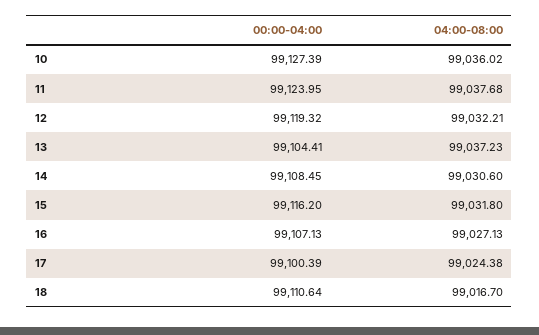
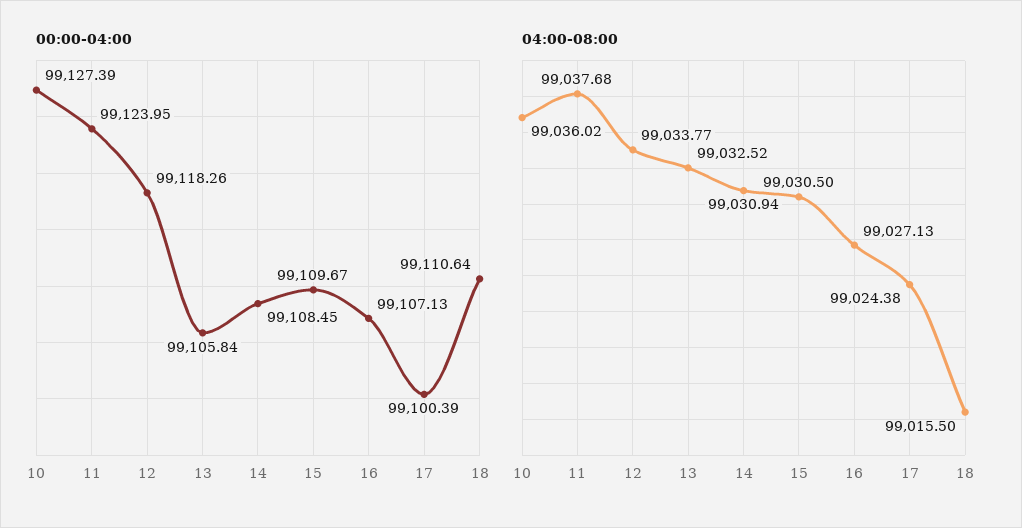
  {
    "00:00-04:00": {
      "10": 99127.39,
      "11": 99123.95,
-     "12": 99119.32,
+     "12": 99118.26,
-     "13": 99104.41,
+     "13": 99105.84,
      "14": 99108.45,
-     "15": 99116.2,
+     "15": 99109.67,
      "16": 99107.13,
      "17": 99100.39,
      "18": 99110.64
    },
    "04:00-08:00": {
      "10": 99036.02,
      "11": 99037.68,
-     "12": 99032.21,
+     "12": 99033.77,
-     "13": 99037.23,
+     "13": 99032.52,
-     "14": 99030.6,
+     "14": 99030.94,
-     "15": 99031.8,
+     "15": 99030.5,
      "16": 99027.13,
      "17": 99024.38,
-     "18": 99016.7
+     "18": 99015.5
    }
  }

